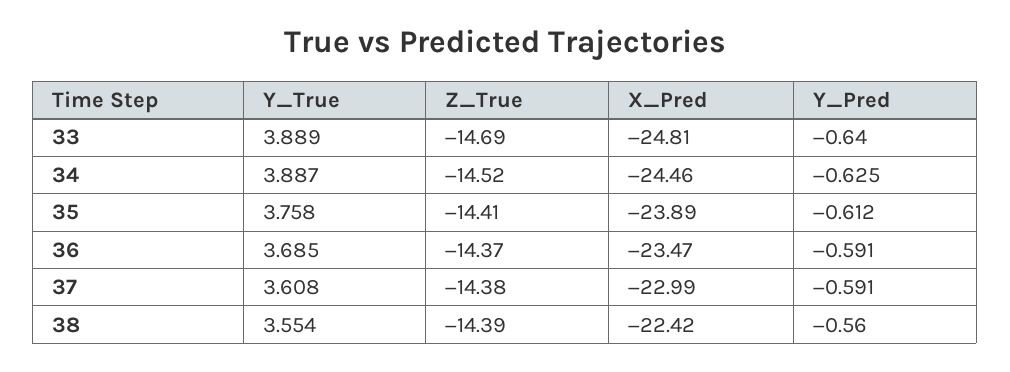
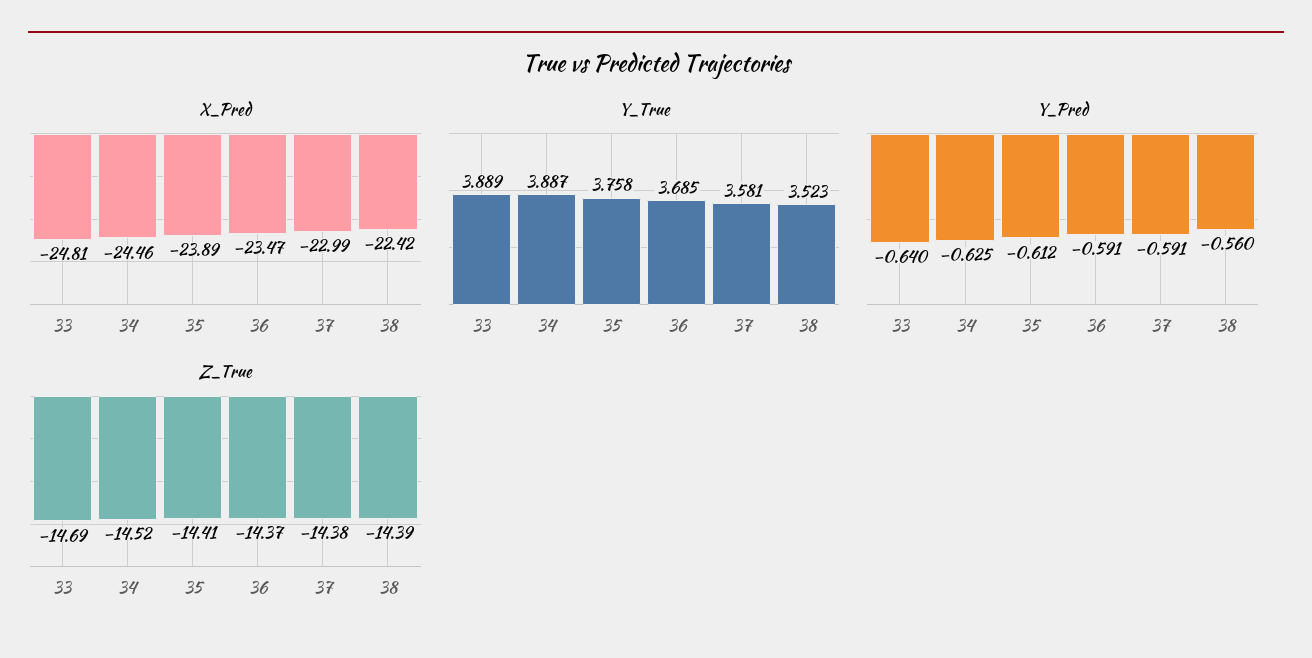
  {
    "Y_True": {
      "33": 3.889,
      "34": 3.887,
      "35": 3.758,
      "36": 3.685,
-     "37": 3.608,
+     "37": 3.581,
-     "38": 3.554
+     "38": 3.523
    },
    "Z_True": {
      "33": -14.69,
      "34": -14.52,
      "35": -14.41,
      "36": -14.37,
      "37": -14.38,
      "38": -14.39
    },
    "X_Pred": {
      "33": -24.81,
      "34": -24.46,
      "35": -23.89,
      "36": -23.47,
      "37": -22.99,
      "38": -22.42
    },
    "Y_Pred": {
      "33": -0.64,
      "34": -0.625,
      "35": -0.612,
      "36": -0.591,
      "37": -0.591,
      "38": -0.56
    }
  }

